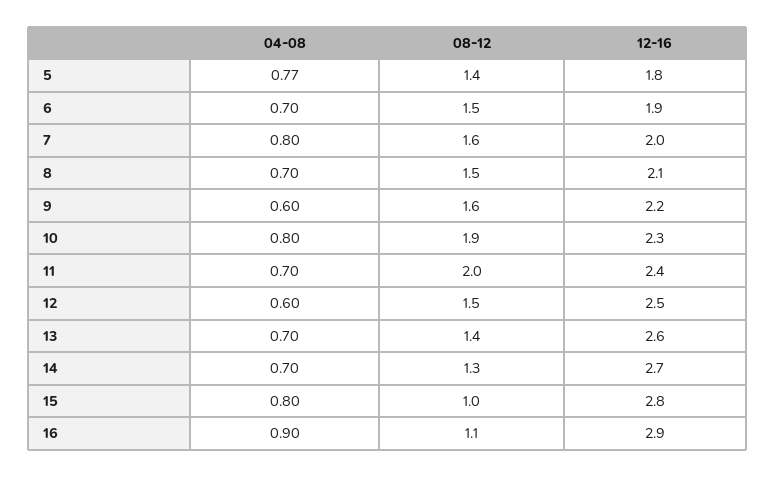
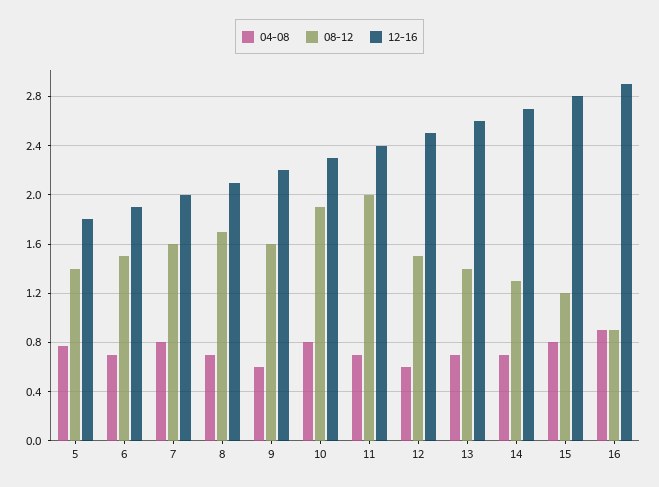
  {
    "04-08": {
      "5": 0.77,
      "6": 0.7,
      "7": 0.8,
      "8": 0.7,
      "9": 0.6,
      "10": 0.8,
      "11": 0.7,
      "12": 0.6,
      "13": 0.7,
      "14": 0.7,
      "15": 0.8,
      "16": 0.9
    },
    "08-12": {
      "5": 1.4,
      "6": 1.5,
      "7": 1.6,
-     "8": 1.5,
+     "8": 1.7,
      "9": 1.6,
      "10": 1.9,
      "11": 2,
      "12": 1.5,
      "13": 1.4,
      "14": 1.3,
-     "15": 1,
+     "15": 1.2,
-     "16": 1.1
+     "16": 0.9
    },
    "12-16": {
      "5": 1.8,
      "6": 1.9,
      "7": 2,
      "8": 2.1,
      "9": 2.2,
      "10": 2.3,
      "11": 2.4,
      "12": 2.5,
      "13": 2.6,
      "14": 2.7,
      "15": 2.8,
      "16": 2.9
    }
  }

